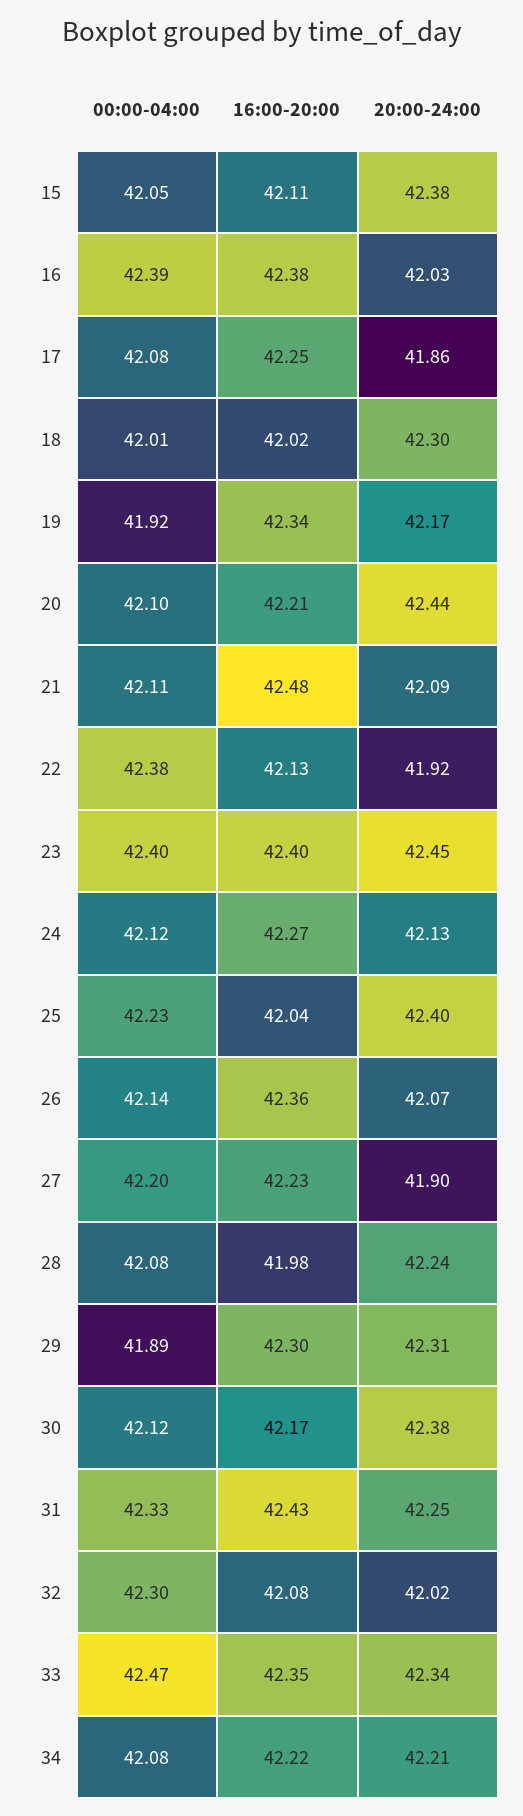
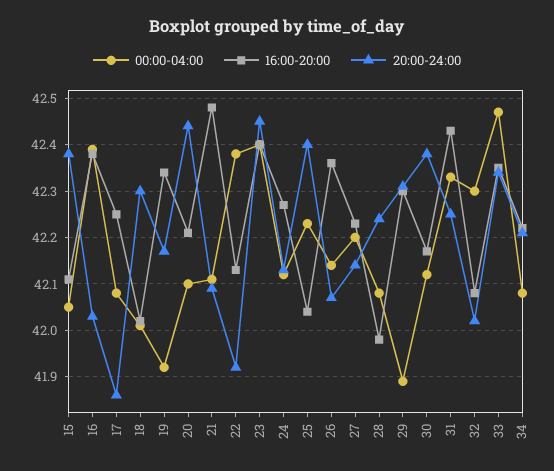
  {
    "00:00-04:00": {
      "15": 42.05,
      "16": 42.39,
      "17": 42.08,
      "18": 42.01,
      "19": 41.92,
      "20": 42.1,
      "21": 42.11,
      "22": 42.38,
      "23": 42.4,
      "24": 42.12,
      "25": 42.23,
      "26": 42.14,
      "27": 42.2,
      "28": 42.08,
      "29": 41.89,
      "30": 42.12,
      "31": 42.33,
      "32": 42.3,
      "33": 42.47,
      "34": 42.08
    },
    "16:00-20:00": {
      "15": 42.11,
      "16": 42.38,
      "17": 42.25,
      "18": 42.02,
      "19": 42.34,
      "20": 42.21,
      "21": 42.48,
      "22": 42.13,
      "23": 42.4,
      "24": 42.27,
      "25": 42.04,
      "26": 42.36,
      "27": 42.23,
      "28": 41.98,
      "29": 42.3,
      "30": 42.17,
      "31": 42.43,
      "32": 42.08,
      "33": 42.35,
      "34": 42.22
    },
    "20:00-24:00": {
      "15": 42.38,
      "16": 42.03,
      "17": 41.86,
      "18": 42.3,
      "19": 42.17,
      "20": 42.44,
      "21": 42.09,
      "22": 41.92,
      "23": 42.45,
      "24": 42.13,
      "25": 42.4,
      "26": 42.07,
-     "27": 41.9,
+     "27": 42.15,
      "28": 42.24,
      "29": 42.31,
      "30": 42.38,
      "31": 42.25,
      "32": 42.02,
      "33": 42.34,
      "34": 42.21
    }
  }

